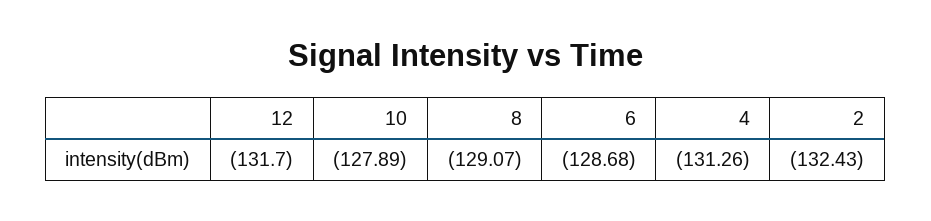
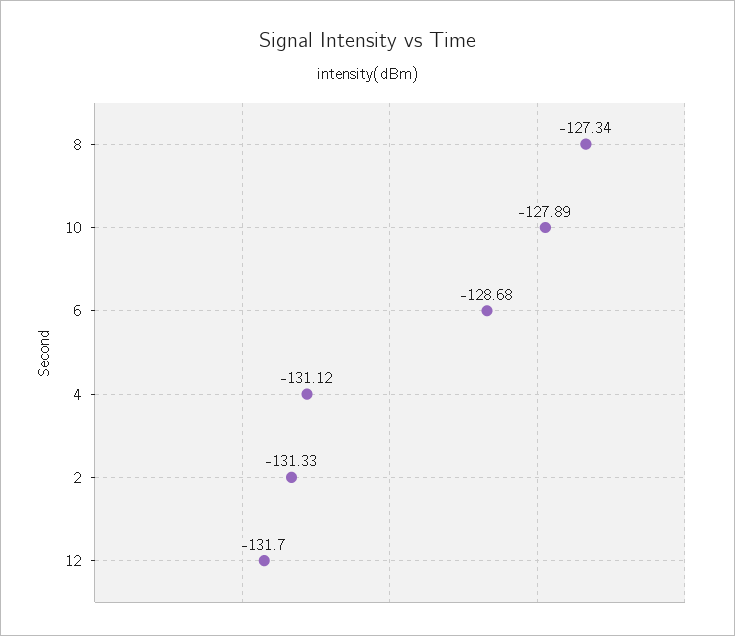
  {
    "12": -131.7,
    "10": -127.89,
-   "8": -129.07,
+   "8": -127.34,
    "6": -128.68,
-   "4": -131.26,
+   "4": -131.12,
-   "2": -132.43
+   "2": -131.33
  }

